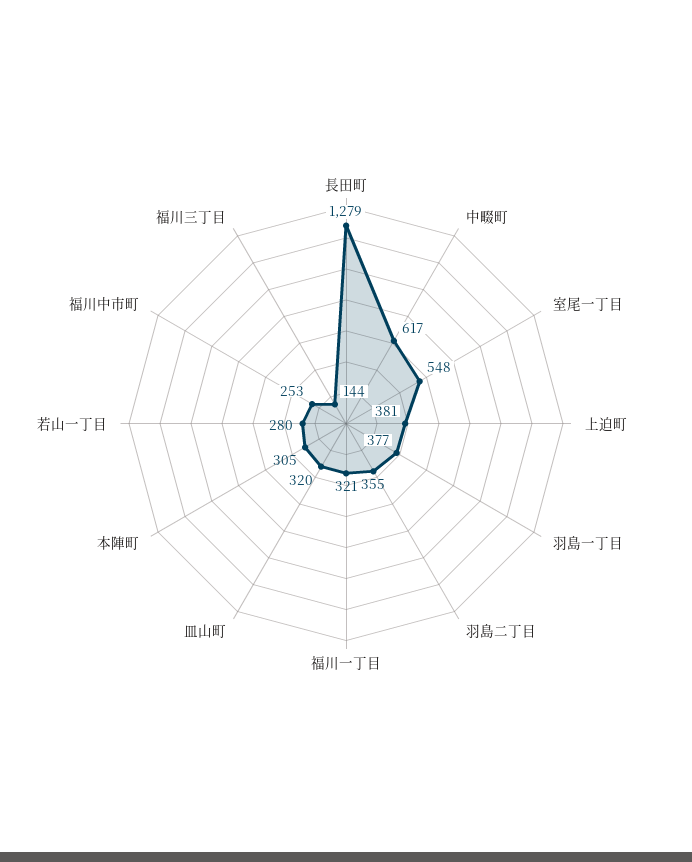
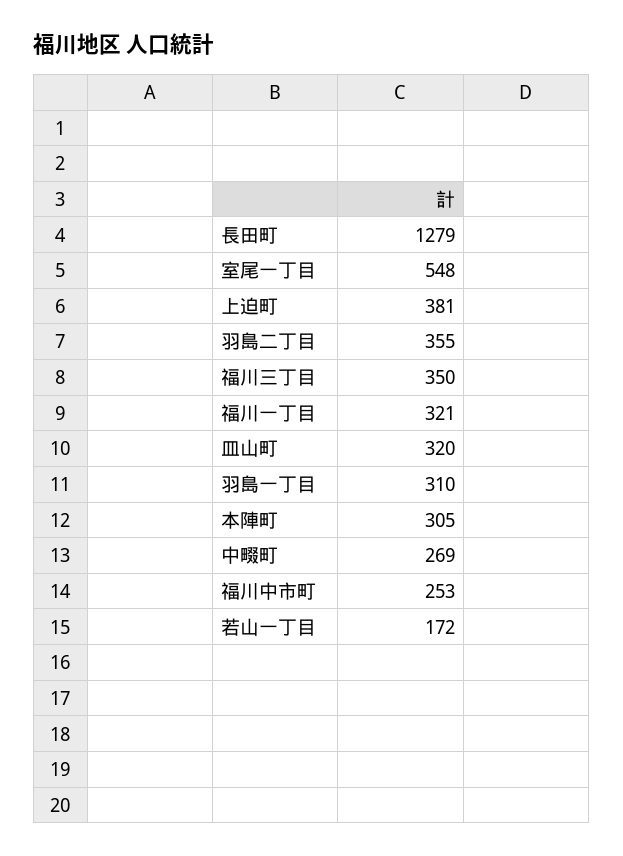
  {
    "長田町": 1279,
-   "中畷町": 617,
+   "中畷町": 269,
    "室尾一丁目": 548,
    "上迫町": 381,
-   "羽島一丁目": 377,
+   "羽島一丁目": 310,
    "羽島二丁目": 355,
    "福川一丁目": 321,
    "皿山町": 320,
    "本陣町": 305,
-   "若山一丁目": 280,
+   "若山一丁目": 172,
    "福川中市町": 253,
-   "福川三丁目": 144
+   "福川三丁目": 350
  }

